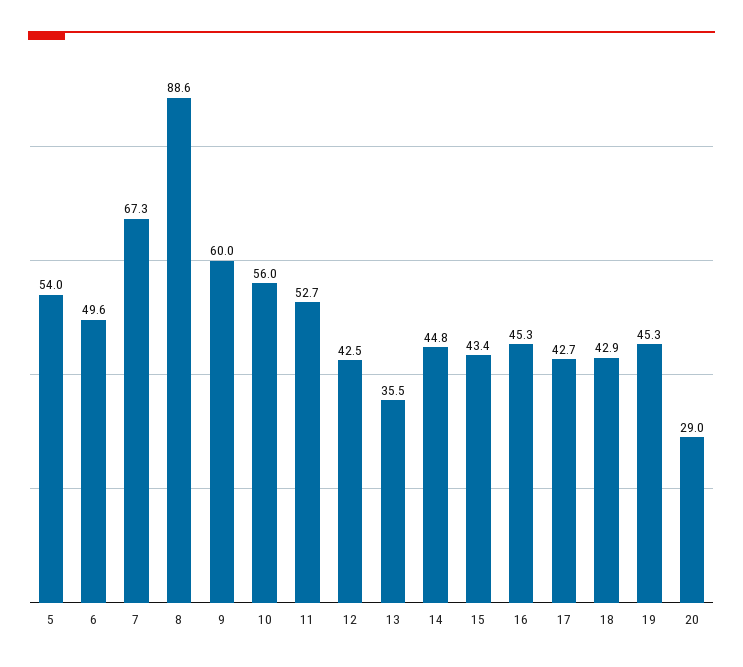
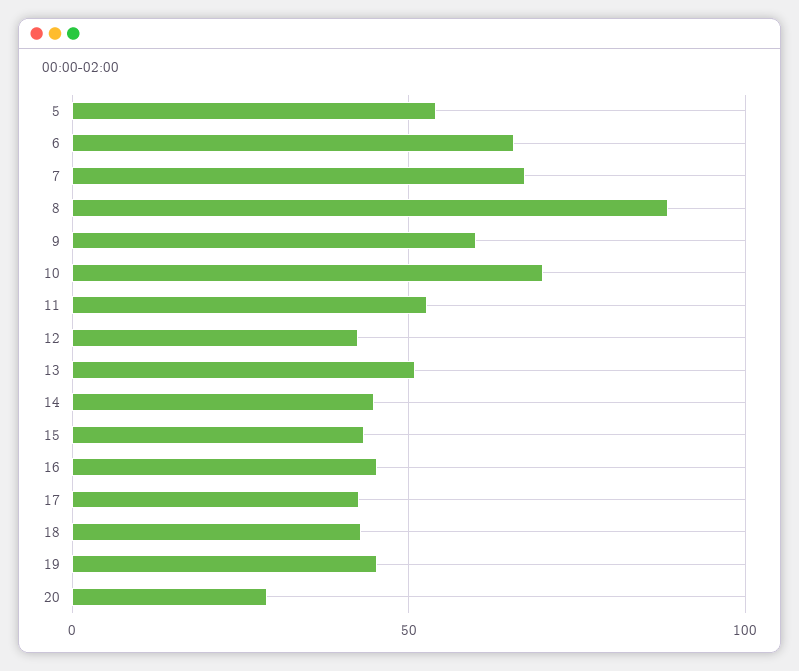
  {
    "5": 54,
-   "6": 49.6,
+   "6": 65,
    "7": 67.3,
    "8": 88.6,
    "9": 60,
-   "10": 56,
+   "10": 70,
    "11": 52.7,
    "12": 42.5,
-   "13": 35.5,
+   "13": 50,
    "14": 44.8,
    "15": 43.4,
    "16": 45.3,
    "17": 42.7,
    "18": 42.9,
    "19": 45.3,
    "20": 29
  }

